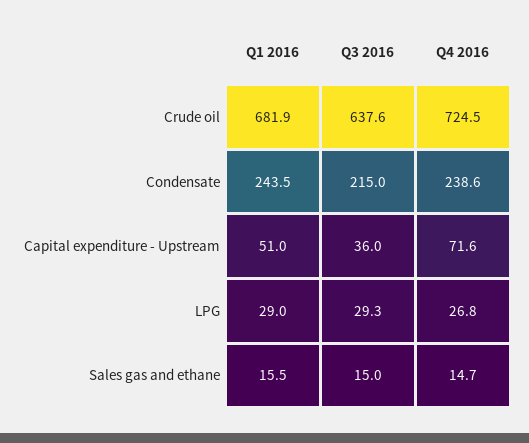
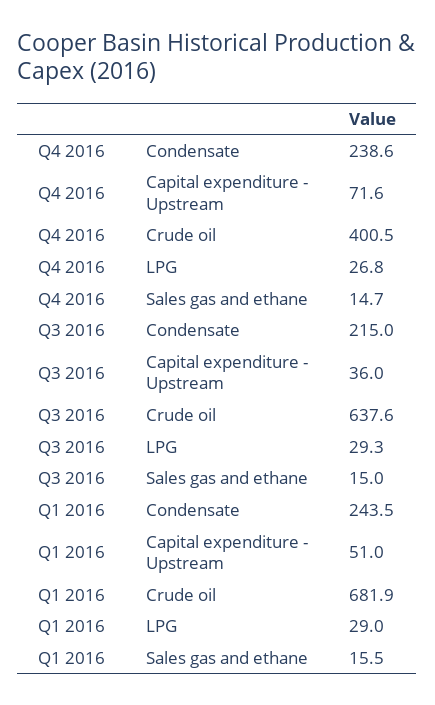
  {
    "Q1 2016": {
      "Crude oil": 681.9,
      "Condensate": 243.5,
      "Capital expenditure - Upstream": 51,
      "LPG": 29,
      "Sales gas and ethane": 15.5
    },
    "Q3 2016": {
      "Crude oil": 637.6,
      "Condensate": 215,
      "Capital expenditure - Upstream": 36,
      "LPG": 29.3,
      "Sales gas and ethane": 15
    },
    "Q4 2016": {
-     "Crude oil": 724.5,
+     "Crude oil": 400.5,
      "Condensate": 238.6,
      "Capital expenditure - Upstream": 71.6,
      "LPG": 26.8,
      "Sales gas and ethane": 14.7
    }
  }

